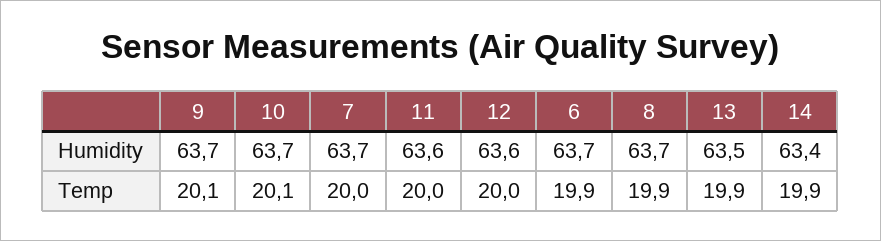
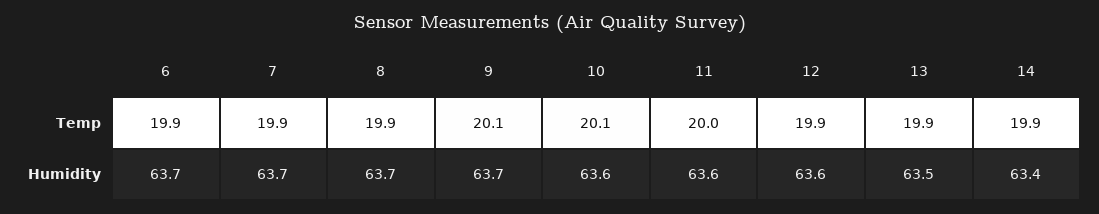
  {
    "9": {
      "Humidity": 63.7,
      "Temp": 20.1
    },
    "10": {
-     "Humidity": 63.7,
+     "Humidity": 63.6,
      "Temp": 20.1
    },
    "7": {
      "Humidity": 63.7,
-     "Temp": 20
+     "Temp": 19.9
    },
    "11": {
      "Humidity": 63.6,
      "Temp": 20
    },
    "12": {
      "Humidity": 63.6,
-     "Temp": 20
+     "Temp": 19.9
    },
    "6": {
      "Humidity": 63.7,
      "Temp": 19.9
    },
    "8": {
      "Humidity": 63.7,
      "Temp": 19.9
    },
    "13": {
      "Humidity": 63.5,
      "Temp": 19.9
    },
    "14": {
      "Humidity": 63.4,
      "Temp": 19.9
    }
  }

